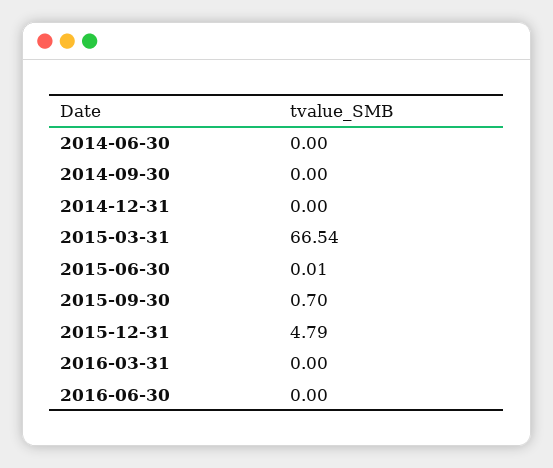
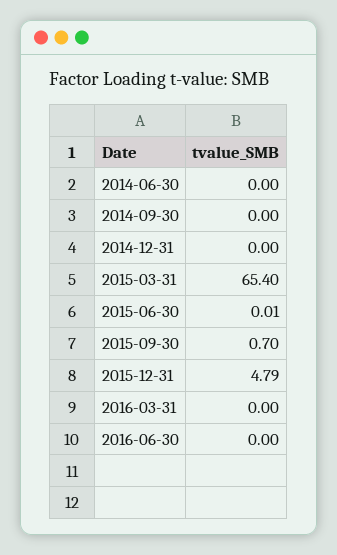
  {
    "2014-06-30": 0,
    "2014-09-30": 0,
    "2014-12-31": 0,
-   "2015-03-31": 66.54,
+   "2015-03-31": 65.4,
    "2015-06-30": 0.01,
    "2015-09-30": 0.7,
    "2015-12-31": 4.79,
    "2016-03-31": 0,
    "2016-06-30": 0
  }

